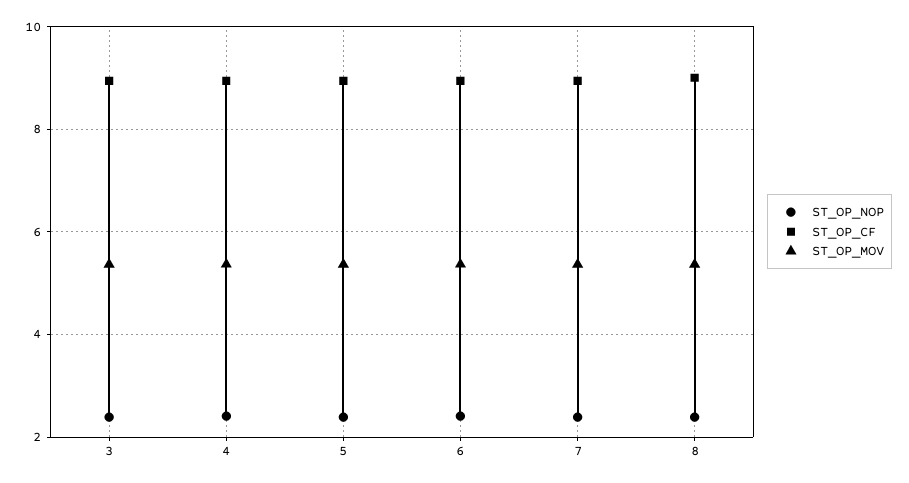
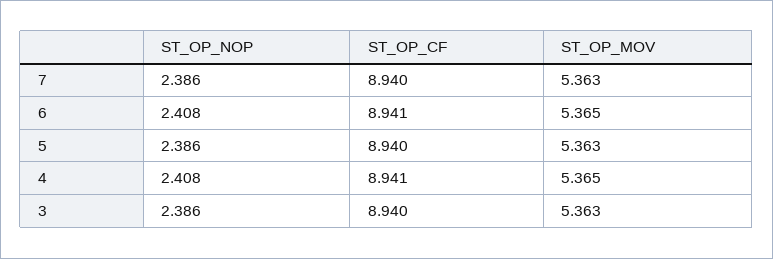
  {
    "ST_OP_NOP": {
      "3": 2.386,
      "4": 2.408,
      "5": 2.386,
      "6": 2.408,
-     "7": 2.386,
+     "7": 2.386
-     "8": 2.4
    },
    "ST_OP_CF": {
      "3": 8.94,
      "4": 8.941,
      "5": 8.94,
      "6": 8.941,
-     "7": 8.94,
+     "7": 8.94
-     "8": 9
    },
    "ST_OP_MOV": {
      "3": 5.363,
      "4": 5.365,
      "5": 5.363,
      "6": 5.365,
-     "7": 5.363,
+     "7": 5.363
-     "8": 5.4
    }
  }

